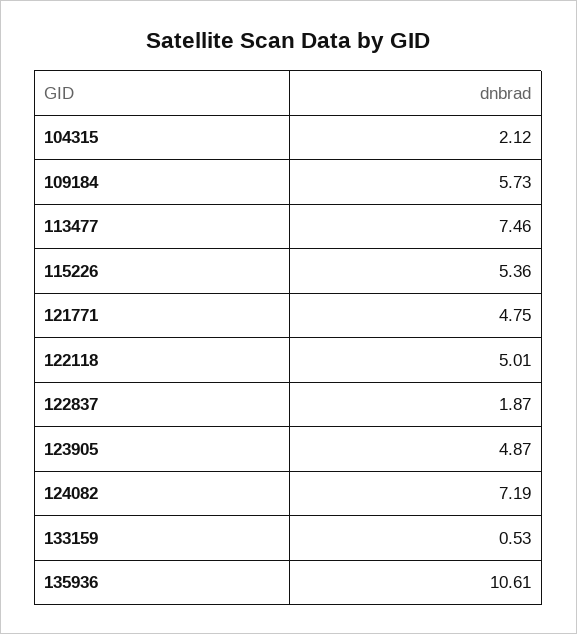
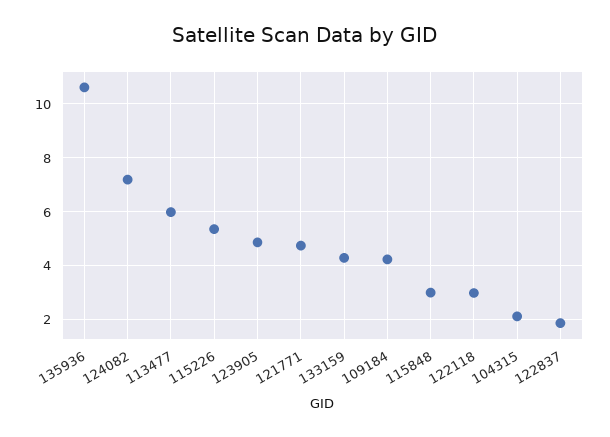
  {
    "104315": 2.12,
-   "109184": 5.73,
+   "109184": 4.25,
-   "113477": 7.46,
+   "113477": 6,
    "115226": 5.36,
    "121771": 4.75,
-   "122118": 5.01,
+   "122118": 3,
    "122837": 1.87,
    "123905": 4.87,
    "124082": 7.19,
-   "133159": 0.53,
+   "133159": 4.25,
-   "135936": 10.61
+   "135936": 10.61,
+   "115848": 3
  }

